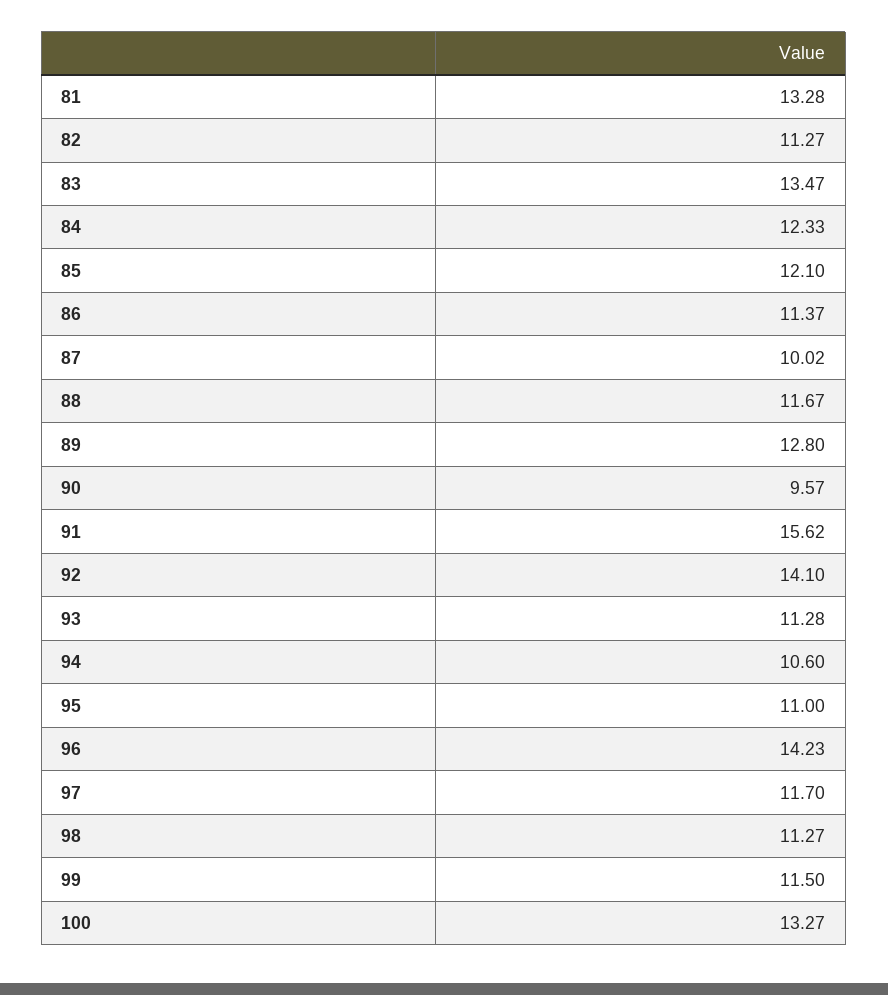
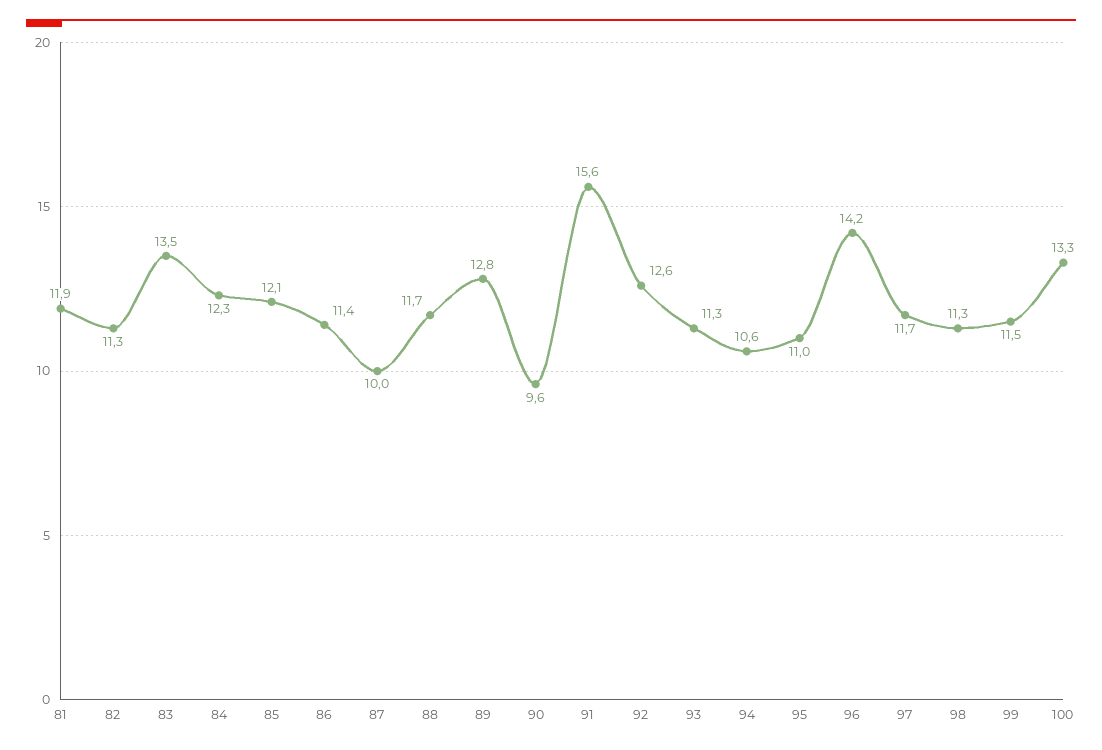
  {
-   "81": 13.28,
+   "81": 11.9,
    "82": 11.27,
    "83": 13.47,
    "84": 12.33,
    "85": 12.1,
    "86": 11.37,
    "87": 10.02,
    "88": 11.67,
    "89": 12.8,
    "90": 9.57,
    "91": 15.62,
-   "92": 14.1,
+   "92": 12.6,
    "93": 11.28,
    "94": 10.6,
    "95": 11,
    "96": 14.23,
    "97": 11.7,
    "98": 11.27,
    "99": 11.5,
    "100": 13.27
  }

